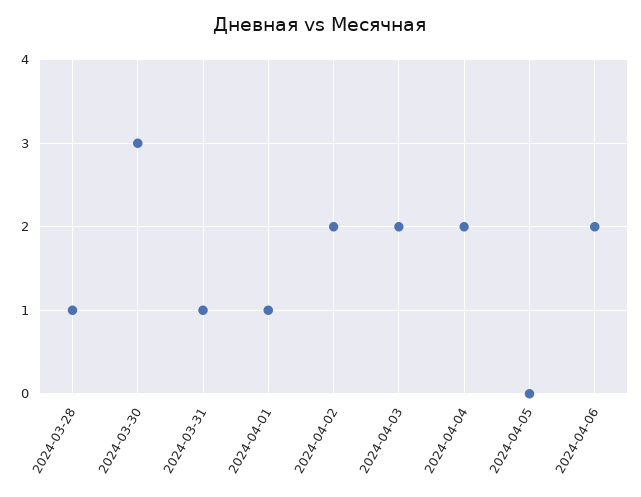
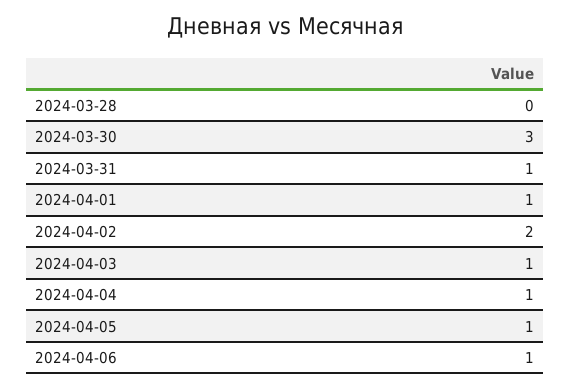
  {
-   "2024-03-28": 1,
+   "2024-03-28": 0,
    "2024-03-30": 3,
    "2024-03-31": 1,
    "2024-04-01": 1,
    "2024-04-02": 2,
-   "2024-04-03": 2,
+   "2024-04-03": 1,
-   "2024-04-04": 2,
+   "2024-04-04": 1,
-   "2024-04-05": 0,
+   "2024-04-05": 1,
-   "2024-04-06": 2
+   "2024-04-06": 1
  }

